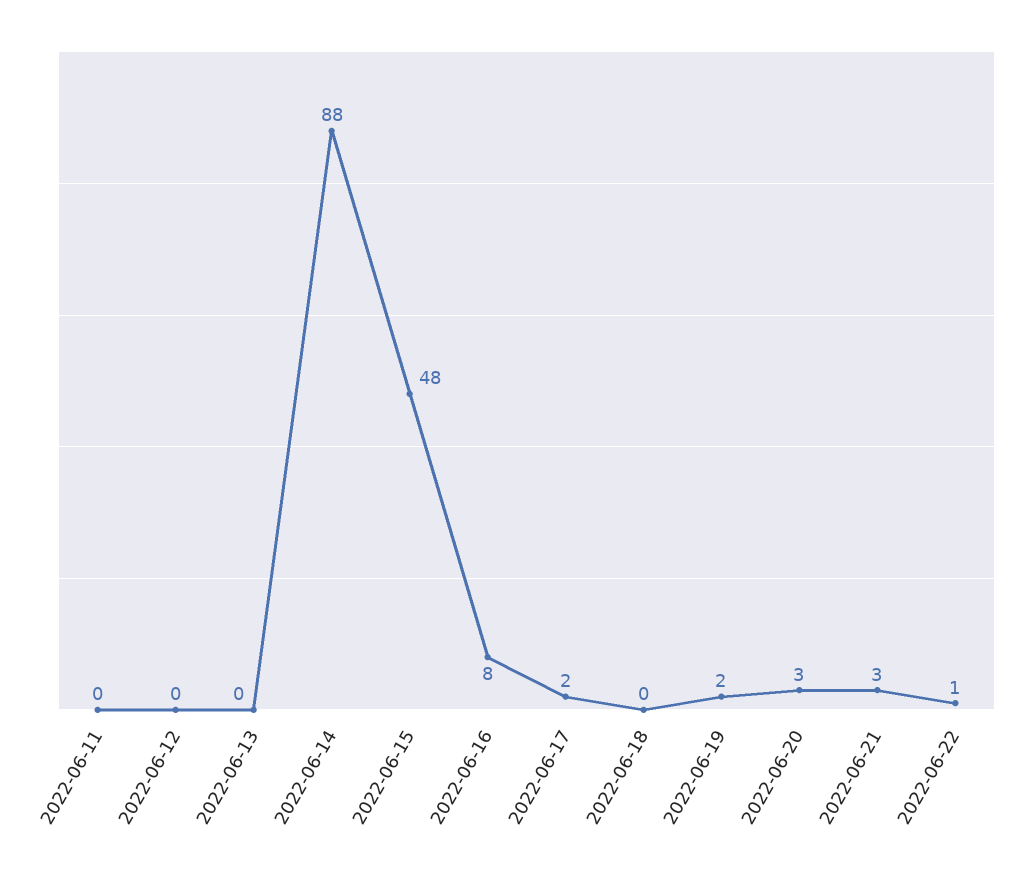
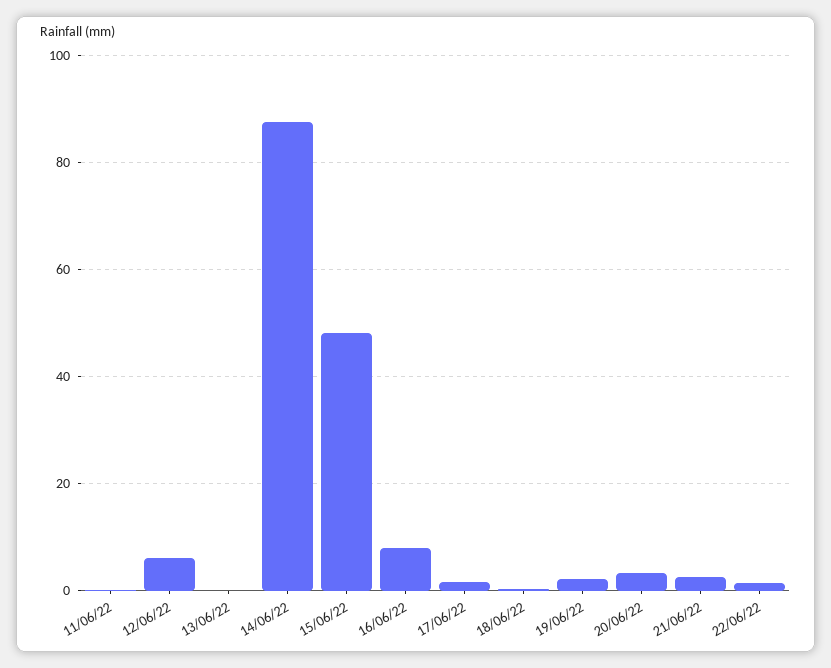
  {
    "2022-06-11": 0,
-   "2022-06-12": 0,
+   "2022-06-12": 6,
    "2022-06-13": 0,
    "2022-06-14": 88,
    "2022-06-15": 48,
    "2022-06-16": 8,
    "2022-06-17": 2,
    "2022-06-18": 0,
    "2022-06-19": 2,
    "2022-06-20": 3,
    "2022-06-21": 3,
    "2022-06-22": 1
  }

